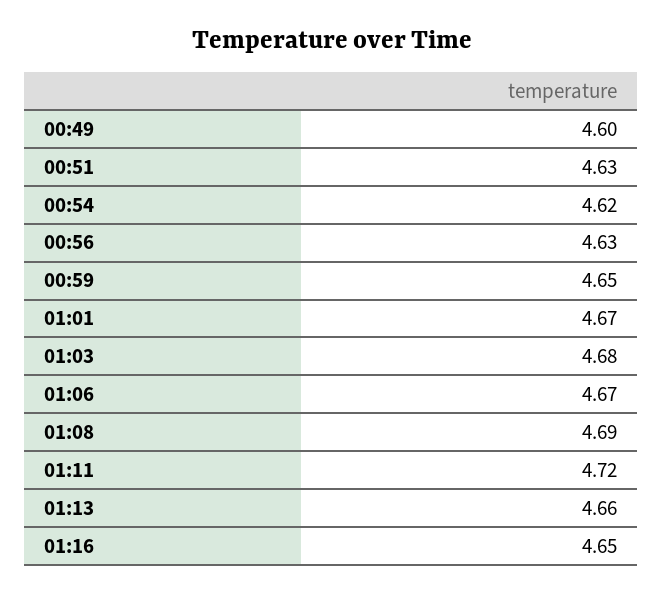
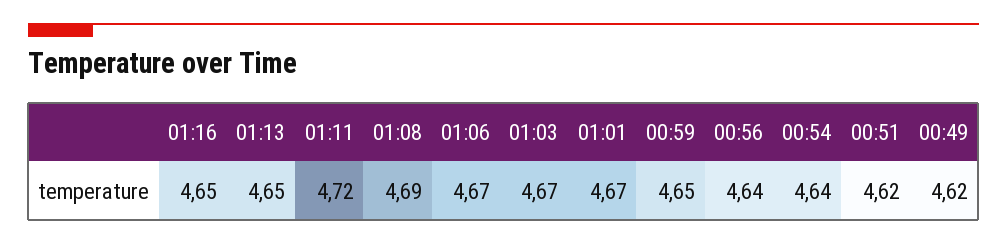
  {
-   "00:49": 4.6,
+   "00:49": 4.62,
-   "00:51": 4.63,
+   "00:51": 4.62,
-   "00:54": 4.62,
+   "00:54": 4.64,
-   "00:56": 4.63,
+   "00:56": 4.64,
    "00:59": 4.65,
    "01:01": 4.67,
-   "01:03": 4.68,
+   "01:03": 4.67,
    "01:06": 4.67,
    "01:08": 4.69,
    "01:11": 4.72,
-   "01:13": 4.66,
+   "01:13": 4.65,
    "01:16": 4.65
  }

